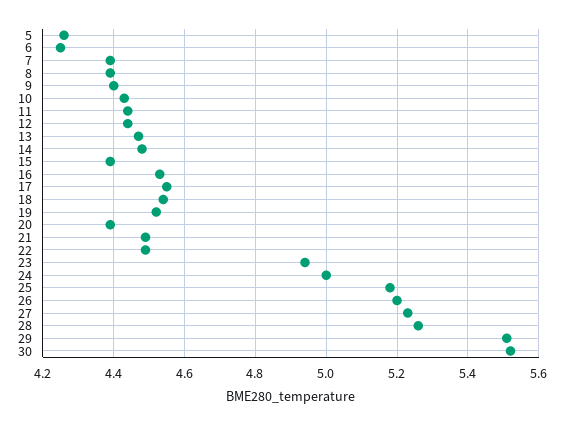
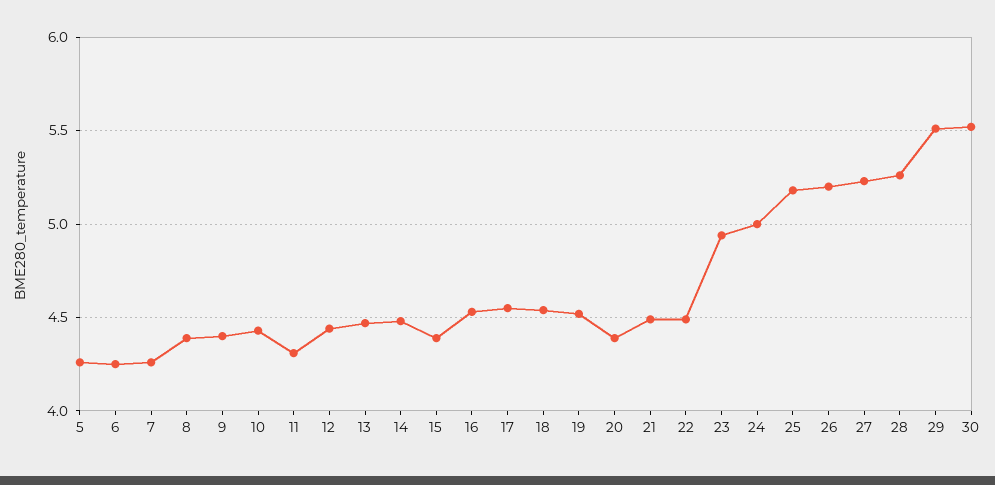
  {
    "5": 4.25,
    "6": 4.25,
-   "7": 4.4,
+   "7": 4.25,
    "8": 4.4,
    "9": 4.4,
    "10": 4.45,
-   "11": 4.45,
+   "11": 4.3,
    "12": 4.45,
    "13": 4.45,
    "14": 4.5,
    "15": 4.4,
    "16": 4.55,
    "17": 4.55,
    "18": 4.55,
    "19": 4.5,
    "20": 4.4,
    "21": 4.5,
    "22": 4.5,
    "23": 4.95,
    "24": 5,
    "25": 5.2,
    "26": 5.2,
    "27": 5.25,
    "28": 5.25,
    "29": 5.5,
    "30": 5.5
  }

